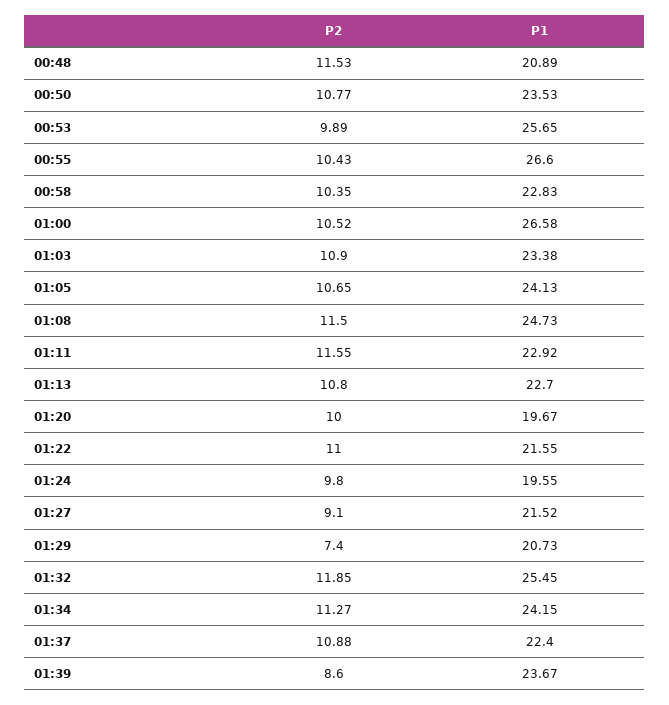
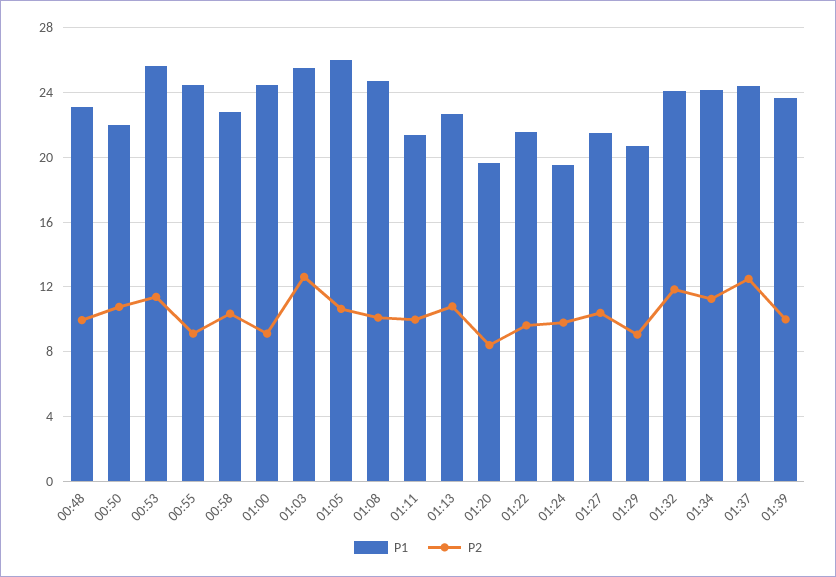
  {
    "P2": {
-     "00:48": 11.53,
+     "00:48": 10,
      "00:50": 10.77,
-     "00:53": 9.89,
+     "00:53": 11.5,
-     "00:55": 10.43,
+     "00:55": 9,
      "00:58": 10.35,
-     "01:00": 10.52,
+     "01:00": 9,
-     "01:03": 10.9,
+     "01:03": 12.5,
      "01:05": 10.65,
-     "01:08": 11.5,
+     "01:08": 10,
-     "01:11": 11.55,
+     "01:11": 10,
      "01:13": 10.8,
-     "01:20": 10,
+     "01:20": 8.5,
-     "01:22": 11,
+     "01:22": 9.5,
      "01:24": 9.8,
-     "01:27": 9.1,
+     "01:27": 10.5,
-     "01:29": 7.4,
+     "01:29": 9,
      "01:32": 11.85,
      "01:34": 11.27,
-     "01:37": 10.88,
+     "01:37": 12.5,
-     "01:39": 8.6
+     "01:39": 10
    },
    "P1": {
-     "00:48": 20.89,
+     "00:48": 23,
-     "00:50": 23.53,
+     "00:50": 22,
      "00:53": 25.65,
-     "00:55": 26.6,
+     "00:55": 24.5,
      "00:58": 22.83,
-     "01:00": 26.58,
+     "01:00": 24.5,
-     "01:03": 23.38,
+     "01:03": 25.5,
-     "01:05": 24.13,
+     "01:05": 26,
      "01:08": 24.73,
-     "01:11": 22.92,
+     "01:11": 21.5,
      "01:13": 22.7,
      "01:20": 19.67,
      "01:22": 21.55,
      "01:24": 19.55,
      "01:27": 21.52,
      "01:29": 20.73,
-     "01:32": 25.45,
+     "01:32": 24,
      "01:34": 24.15,
-     "01:37": 22.4,
+     "01:37": 24.5,
      "01:39": 23.67
    }
  }

